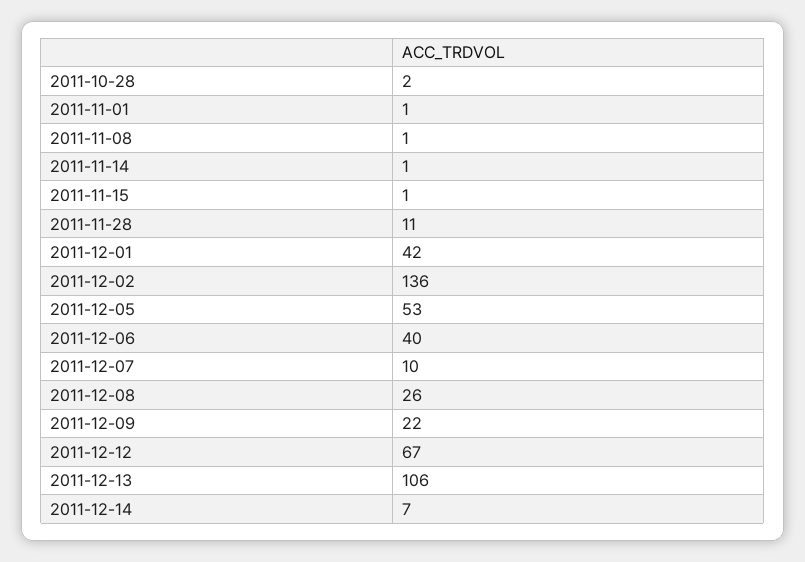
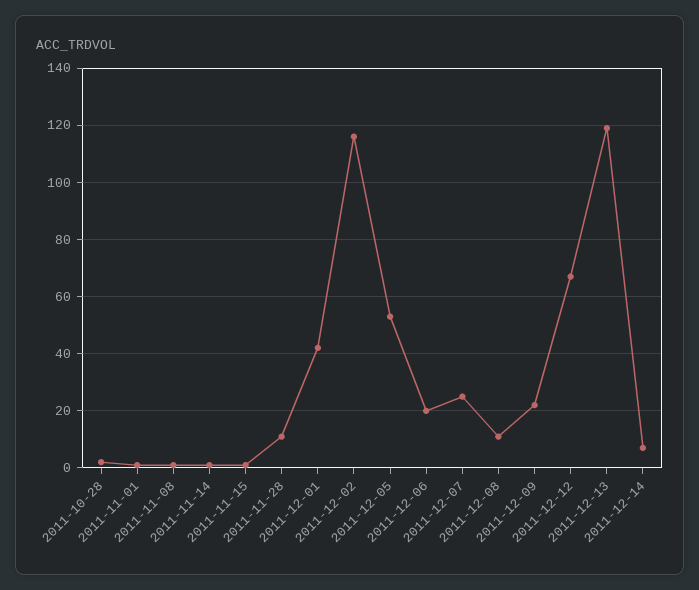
  {
    "2011-10-28": 2,
    "2011-11-01": 1,
    "2011-11-08": 1,
    "2011-11-14": 1,
    "2011-11-15": 1,
    "2011-11-28": 11,
    "2011-12-01": 42,
-   "2011-12-02": 136,
+   "2011-12-02": 115,
    "2011-12-05": 53,
-   "2011-12-06": 40,
+   "2011-12-06": 20,
-   "2011-12-07": 10,
+   "2011-12-07": 25,
-   "2011-12-08": 26,
+   "2011-12-08": 10,
    "2011-12-09": 22,
    "2011-12-12": 67,
-   "2011-12-13": 106,
+   "2011-12-13": 120,
    "2011-12-14": 7
  }

